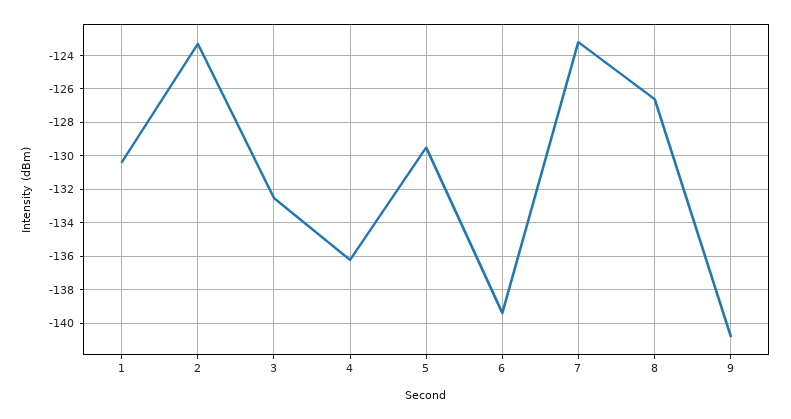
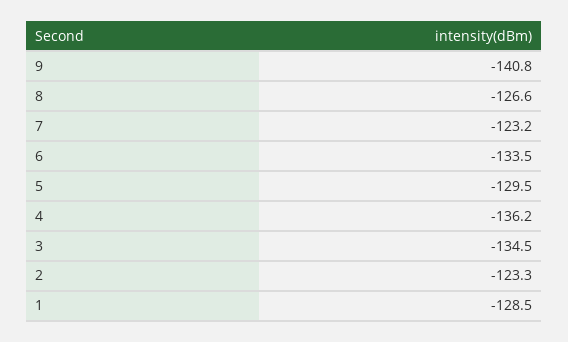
  {
-   "1": -130.5,
+   "1": -128.5,
    "2": -123.3,
-   "3": -132.5,
+   "3": -134.5,
    "4": -136.2,
    "5": -129.5,
-   "6": -139.5,
+   "6": -133.5,
    "7": -123.2,
    "8": -126.6,
    "9": -140.8
  }

